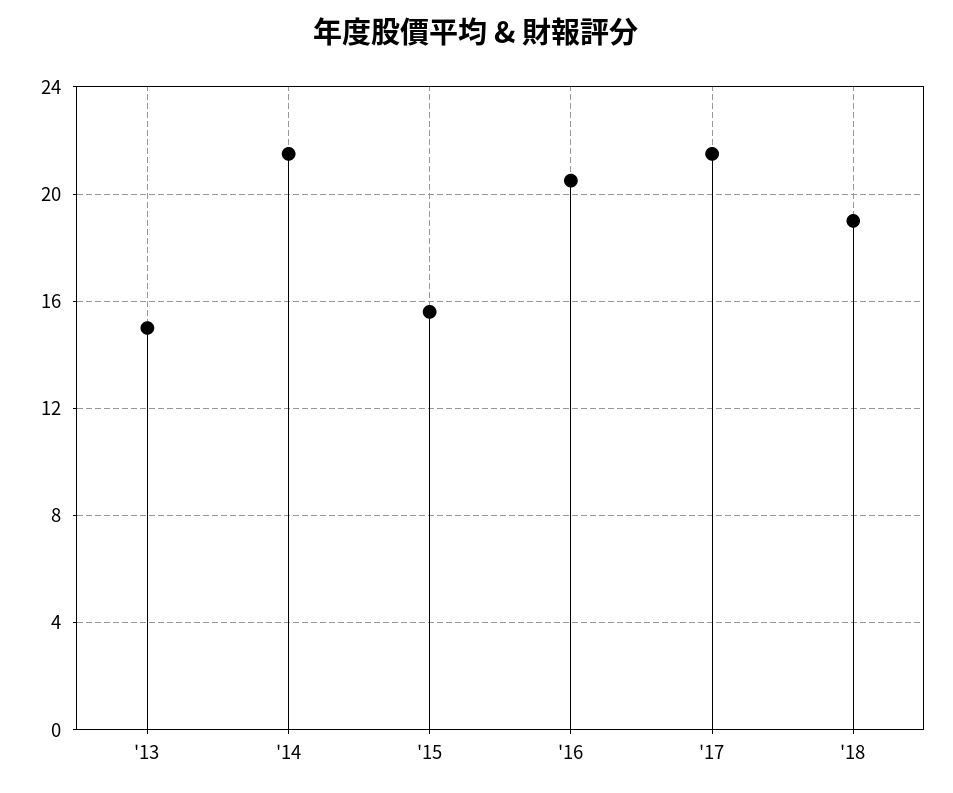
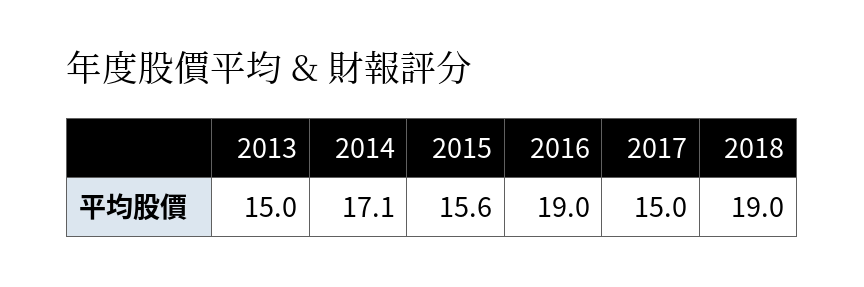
  {
    "'13": 15,
-   "'14": 21.5,
+   "'14": 17.1,
    "'15": 15.6,
-   "'16": 20.5,
+   "'16": 19,
-   "'17": 21.5,
+   "'17": 15,
    "'18": 19
  }

